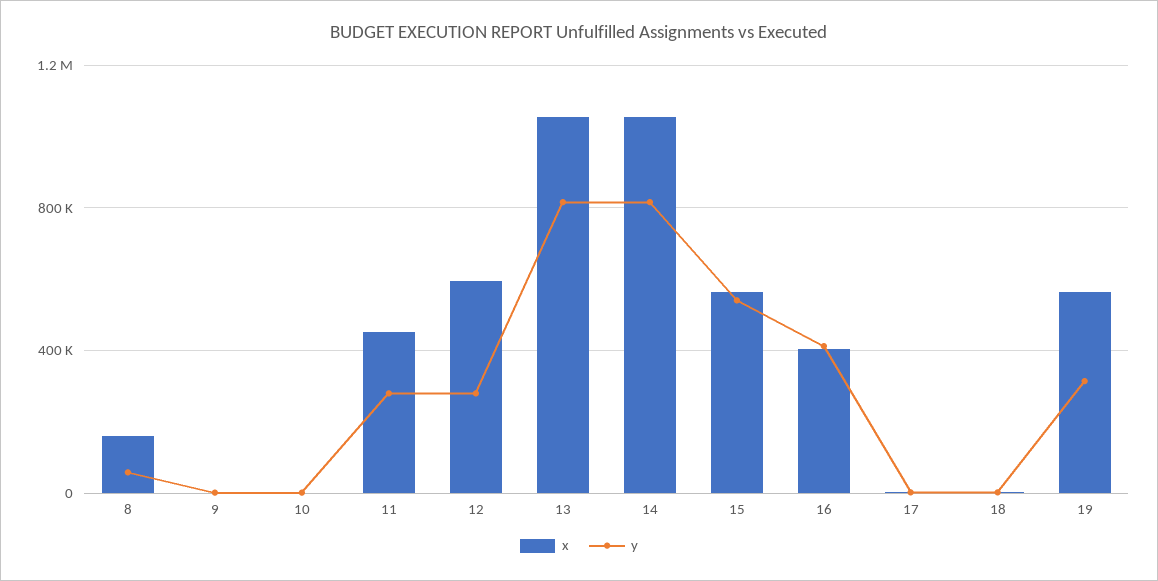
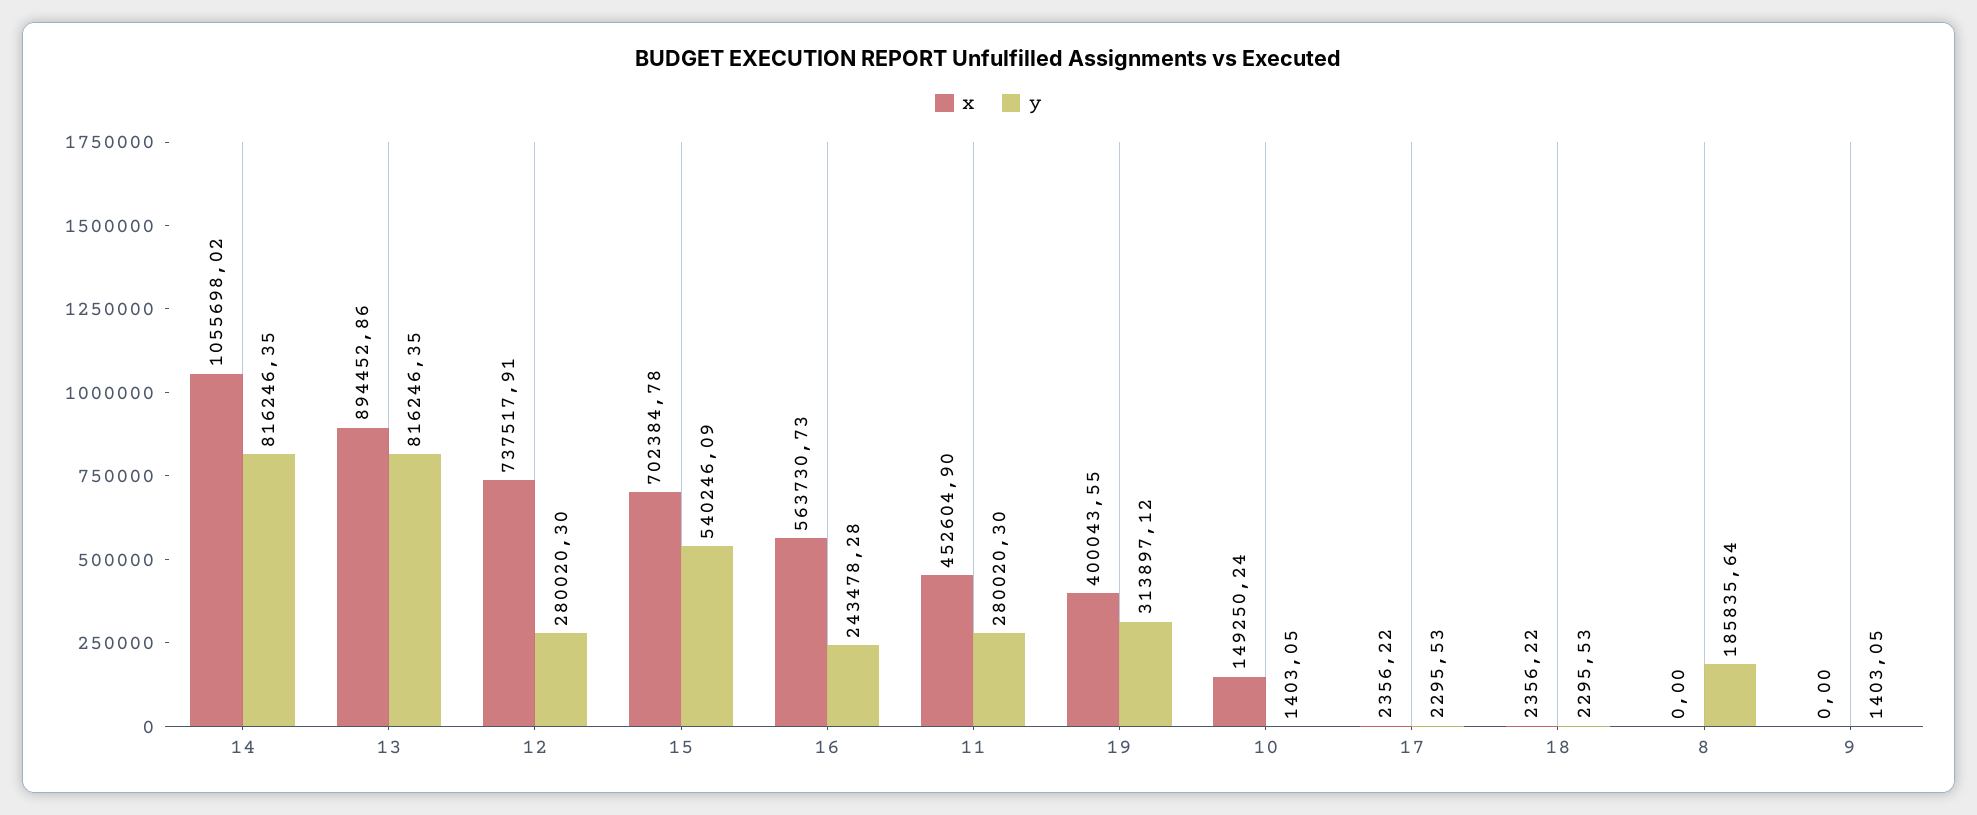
  {
    "x": {
-     "8": 150000,
+     "8": 0,
      "9": 0,
-     "10": 0,
+     "10": 149250.24,
      "11": 452604.9,
-     "12": 600000,
+     "12": 737517.91,
-     "13": 1050000,
+     "13": 894452.86,
      "14": 1055698.02,
-     "15": 550000,
+     "15": 702384.78,
-     "16": 400000,
+     "16": 563730.73,
      "17": 2356.22,
      "18": 2356.22,
-     "19": 550000
+     "19": 400043.55
    },
    "y": {
-     "8": 50000,
+     "8": 185835.64,
      "9": 1403.05,
      "10": 1403.05,
      "11": 280020.3,
      "12": 280020.3,
      "13": 816246.35,
      "14": 816246.35,
      "15": 540246.09,
-     "16": 400000,
+     "16": 243478.28,
      "17": 2295.53,
      "18": 2295.53,
      "19": 313897.12
    }
  }

